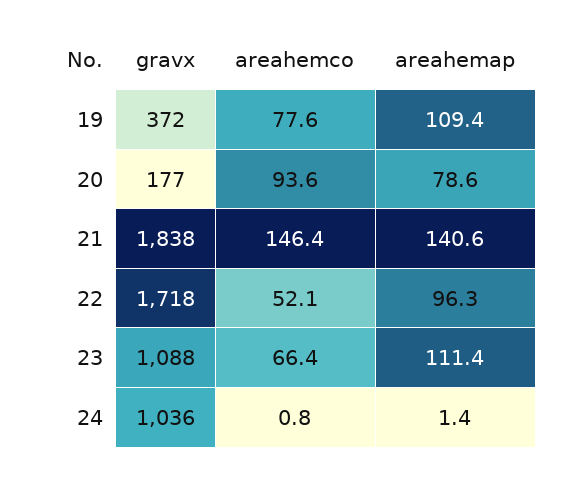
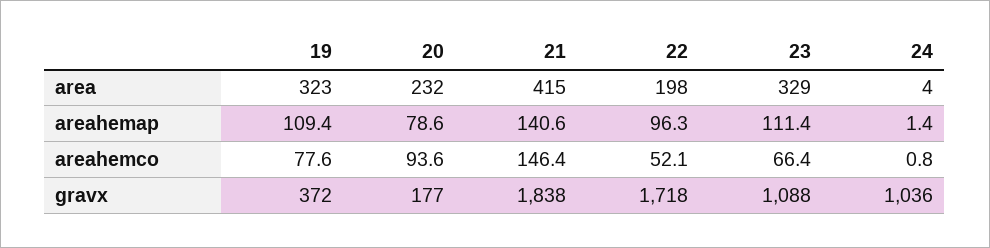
  {
    "gravx": {
      "19": 372,
      "20": 177,
      "21": 1838,
      "22": 1718,
      "23": 1088,
      "24": 1036
    },
    "areahemco": {
      "19": 77.6,
      "20": 93.6,
      "21": 146.4,
      "22": 52.1,
      "23": 66.4,
      "24": 0.8
    },
    "areahemap": {
      "19": 109.4,
      "20": 78.6,
      "21": 140.6,
      "22": 96.3,
      "23": 111.4,
      "24": 1.4
-   }
+   },
+   "area": {
+     "19": 323,
+     "20": 232,
+     "21": 415,
+     "22": 198,
+     "23": 329,
+     "24": 4
+   }
  }

